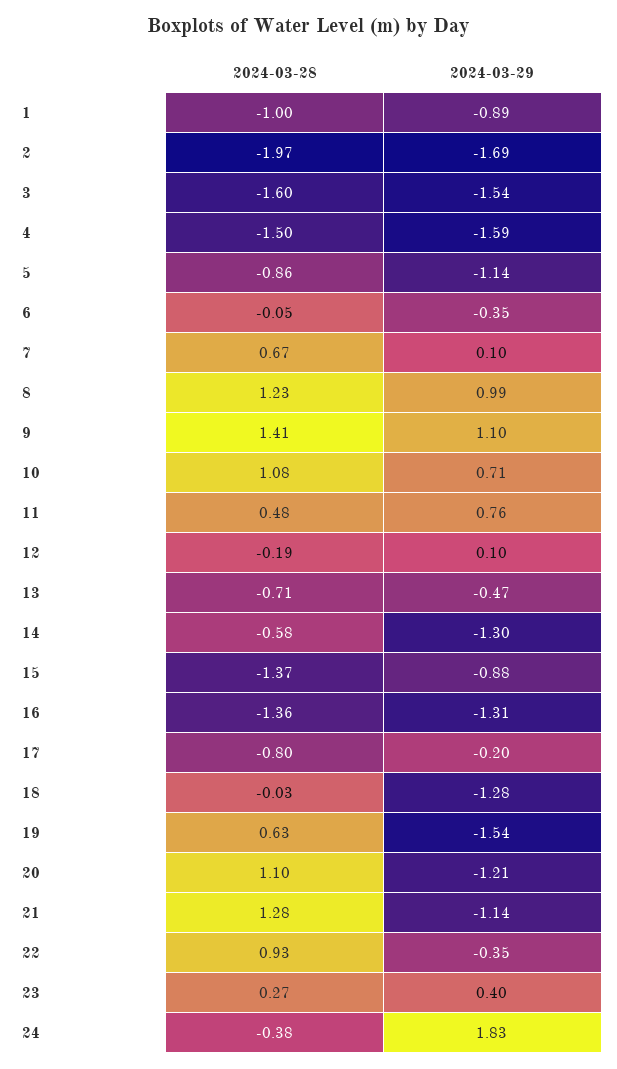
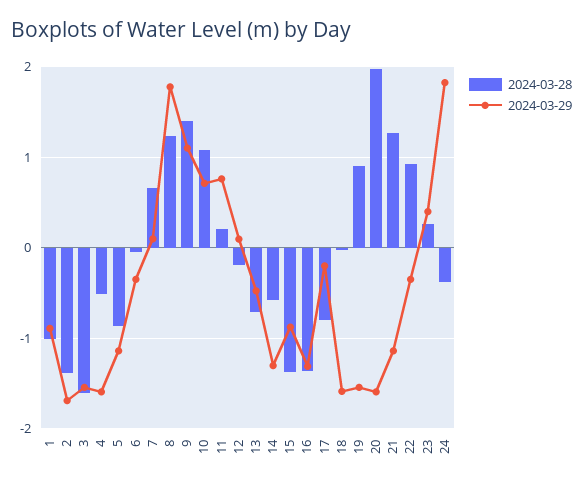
  {
    "2024-03-28": {
      "1": -1,
-     "2": -1.97,
+     "2": -1.4,
      "3": -1.6,
-     "4": -1.5,
+     "4": -0.5,
      "5": -0.86,
      "6": -0.05,
      "7": 0.67,
      "8": 1.23,
      "9": 1.41,
      "10": 1.08,
-     "11": 0.48,
+     "11": 0.2,
      "12": -0.19,
      "13": -0.71,
      "14": -0.58,
      "15": -1.37,
      "16": -1.36,
      "17": -0.8,
      "18": -0.03,
-     "19": 0.63,
+     "19": 0.9,
-     "20": 1.1,
+     "20": 2,
      "21": 1.28,
      "22": 0.93,
      "23": 0.27,
      "24": -0.38
    },
    "2024-03-29": {
      "1": -0.89,
      "2": -1.69,
      "3": -1.54,
      "4": -1.59,
      "5": -1.14,
      "6": -0.35,
      "7": 0.1,
-     "8": 0.99,
+     "8": 1.8,
      "9": 1.1,
      "10": 0.71,
      "11": 0.76,
      "12": 0.1,
      "13": -0.47,
      "14": -1.3,
      "15": -0.88,
      "16": -1.31,
      "17": -0.2,
-     "18": -1.28,
+     "18": -1.6,
      "19": -1.54,
-     "20": -1.21,
+     "20": -1.6,
      "21": -1.14,
      "22": -0.35,
      "23": 0.4,
      "24": 1.83
    }
  }

